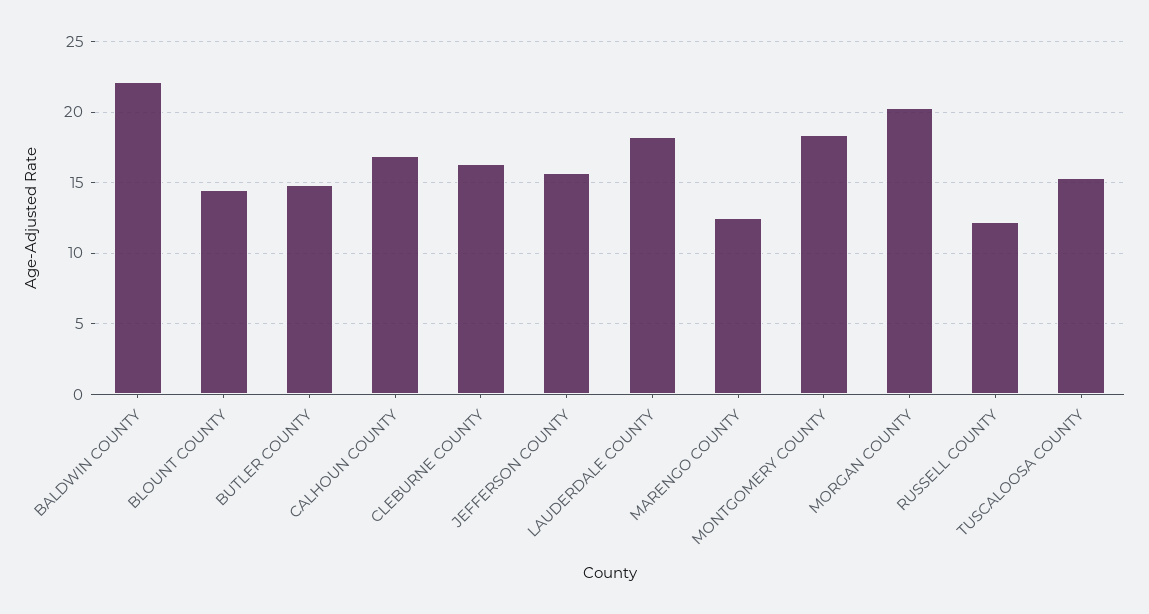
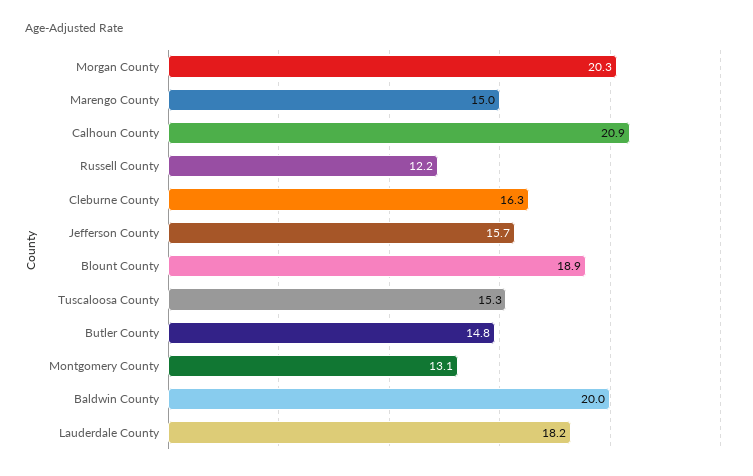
  {
-   "BALDWIN COUNTY": 22,
+   "BALDWIN COUNTY": 20,
-   "BLOUNT COUNTY": 14.5,
+   "BLOUNT COUNTY": 18.9,
    "BUTLER COUNTY": 14.8,
-   "CALHOUN COUNTY": 17,
+   "CALHOUN COUNTY": 20.9,
    "CLEBURNE COUNTY": 16.3,
    "JEFFERSON COUNTY": 15.7,
    "LAUDERDALE COUNTY": 18.2,
-   "MARENGO COUNTY": 12.5,
+   "MARENGO COUNTY": 15,
-   "MONTGOMERY COUNTY": 18.5,
+   "MONTGOMERY COUNTY": 13.1,
    "MORGAN COUNTY": 20.3,
    "RUSSELL COUNTY": 12.2,
    "TUSCALOOSA COUNTY": 15.3
  }

